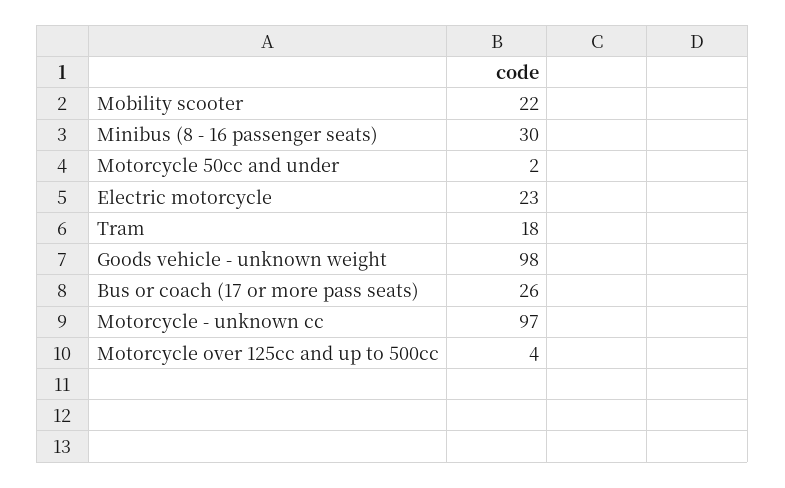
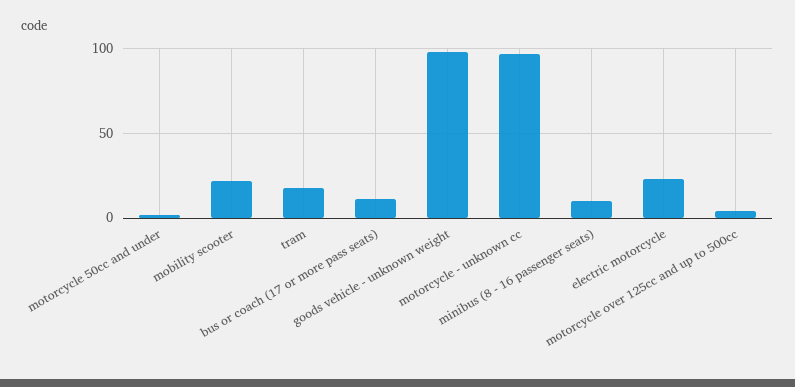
  {
    "Mobility scooter": 22,
-   "Minibus (8 - 16 passenger seats)": 30,
+   "Minibus (8 - 16 passenger seats)": 10,
    "Motorcycle 50cc and under": 2,
    "Electric motorcycle": 23,
    "Tram": 18,
    "Goods vehicle - unknown weight": 98,
-   "Bus or coach (17 or more pass seats)": 26,
+   "Bus or coach (17 or more pass seats)": 10,
    "Motorcycle - unknown cc": 97,
    "Motorcycle over 125cc and up to 500cc": 4
  }

